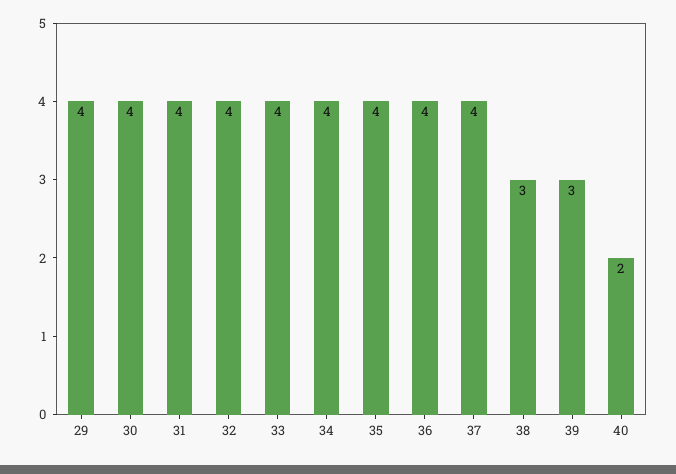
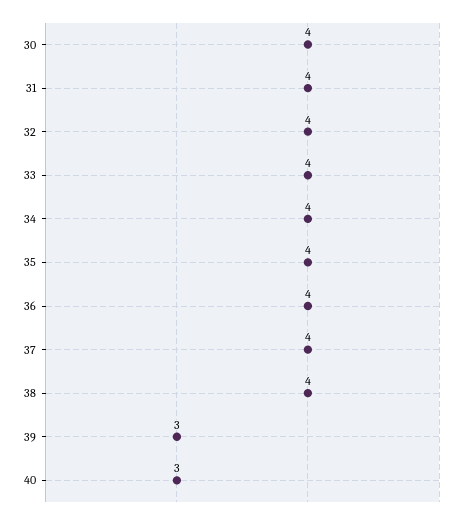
  {
-   "29": 4,
    "30": 4,
    "31": 4,
    "32": 4,
    "33": 4,
    "34": 4,
    "35": 4,
    "36": 4,
    "37": 4,
-   "38": 3,
+   "38": 4,
    "39": 3,
-   "40": 2
+   "40": 3
  }

